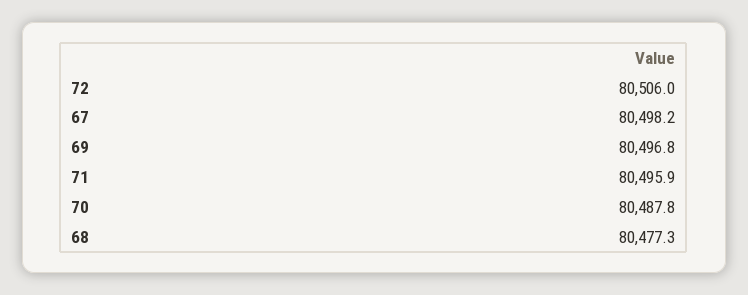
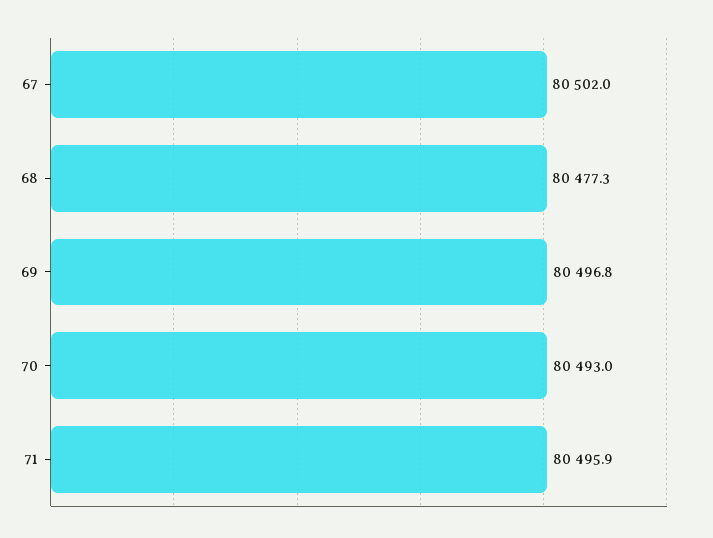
  {
-   "72": 80506,
-   "67": 80498.2,
+   "67": 80502,
    "69": 80496.8,
    "71": 80495.9,
-   "70": 80487.8,
+   "70": 80493,
    "68": 80477.3
  }

